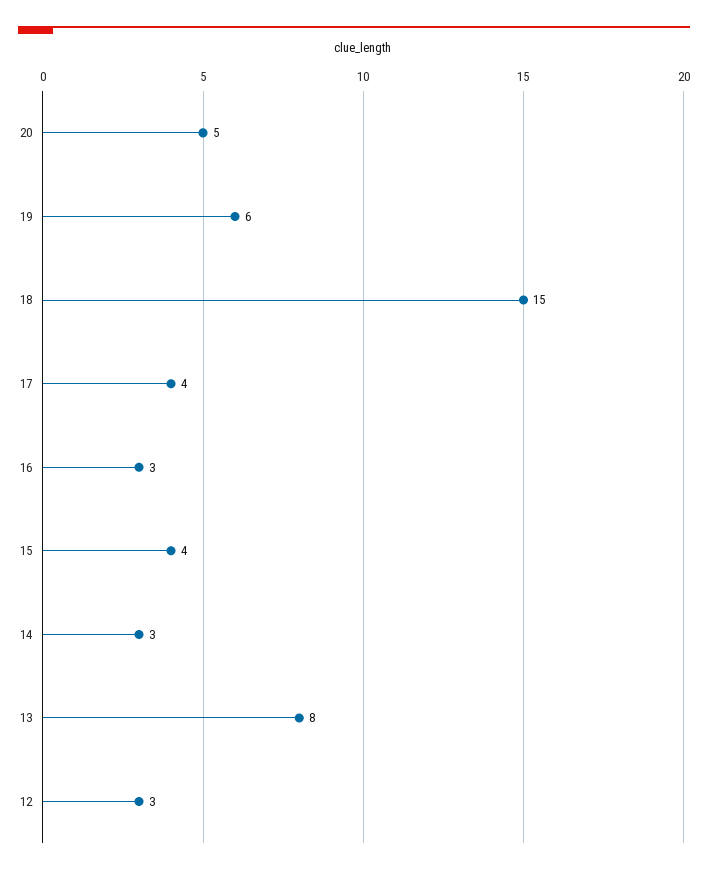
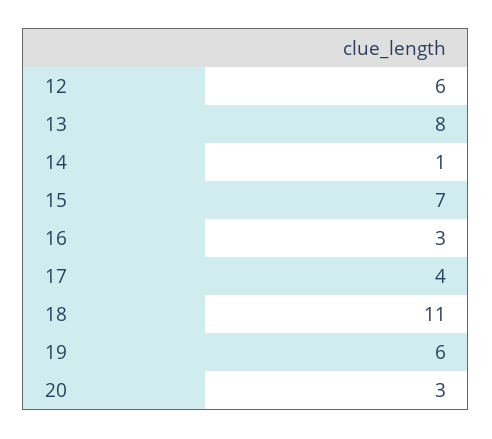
  {
-   "20": 5,
+   "20": 3,
    "19": 6,
-   "18": 15,
+   "18": 11,
    "17": 4,
    "16": 3,
-   "15": 4,
+   "15": 7,
-   "14": 3,
+   "14": 1,
    "13": 8,
-   "12": 3
+   "12": 6
  }

